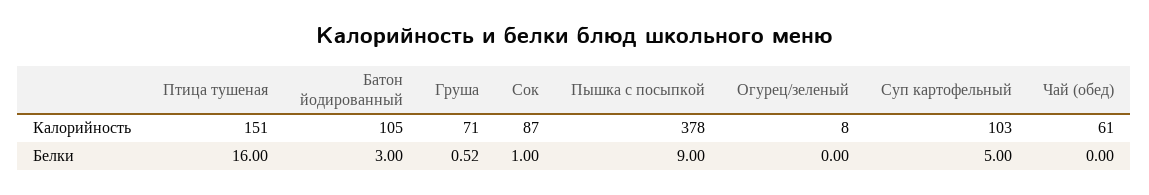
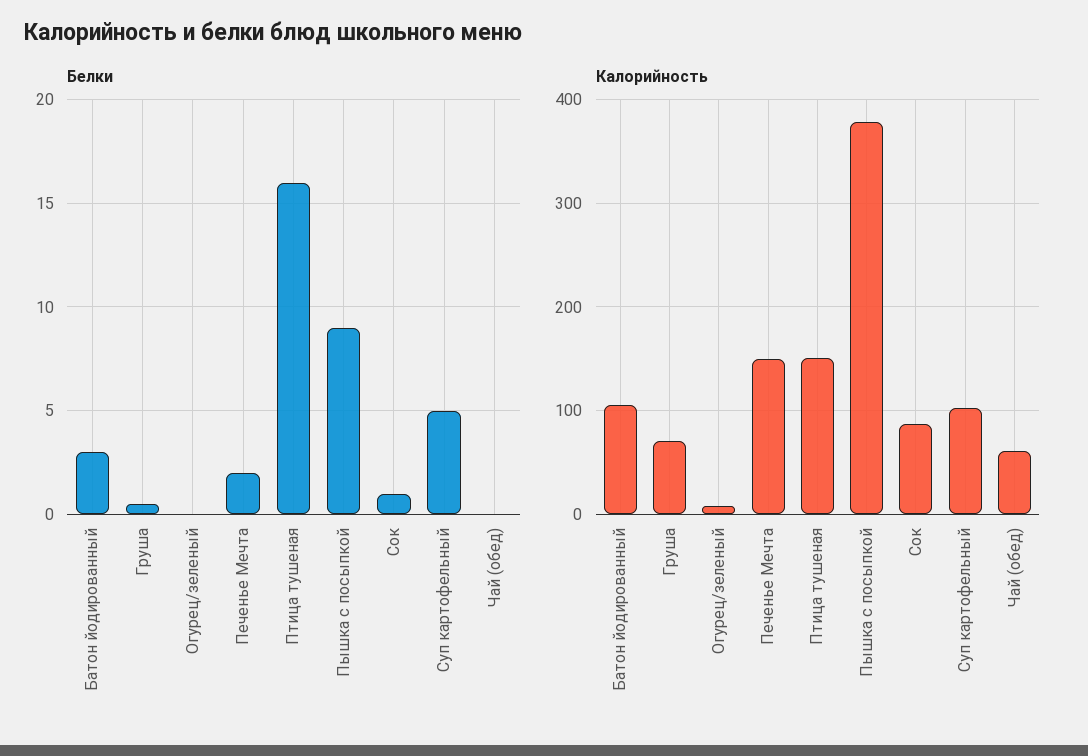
  {
    "Калорийность": {
      "Птица тушеная": 151,
      "Батон йодированный": 105,
      "Груша": 71,
      "Сок": 87,
      "Пышка с посыпкой": 378,
      "Огурец/зеленый": 8,
      "Суп картофельный": 103,
-     "Чай (обед)": 61
+     "Чай (обед)": 61,
+     "Печенье Мечта": 150
    },
    "Белки": {
      "Птица тушеная": 16,
      "Батон йодированный": 3,
      "Груша": 0.52,
      "Сок": 1,
      "Пышка с посыпкой": 9,
      "Огурец/зеленый": 0,
      "Суп картофельный": 5,
-     "Чай (обед)": 0
+     "Чай (обед)": 0,
+     "Печенье Мечта": 2
    }
  }

